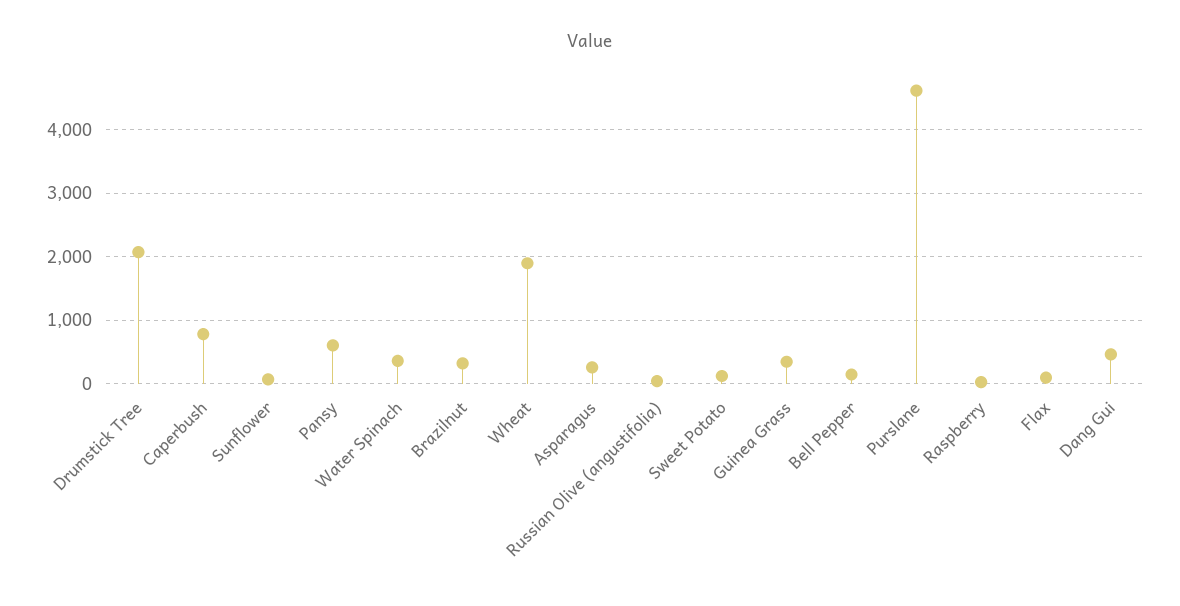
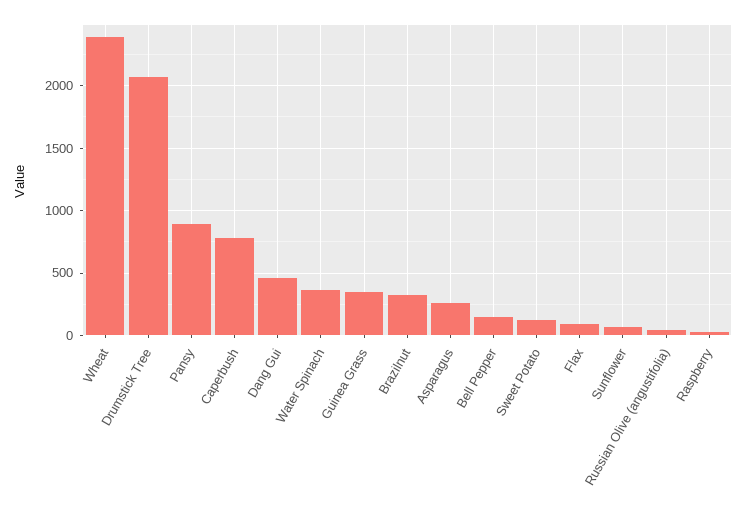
  {
    "Drumstick Tree": 2050,
    "Caperbush": 800,
    "Sunflower": 50,
-   "Pansy": 600,
+   "Pansy": 900,
    "Water Spinach": 350,
    "Brazilnut": 300,
-   "Wheat": 1900,
+   "Wheat": 2400,
    "Asparagus": 250,
    "Russian Olive (angustifolia)": 50,
    "Sweet Potato": 100,
    "Guinea Grass": 350,
    "Bell Pepper": 150,
-   "Purslane": 4600,
    "Raspberry": 0,
    "Flax": 100,
    "Dang Gui": 450
  }

